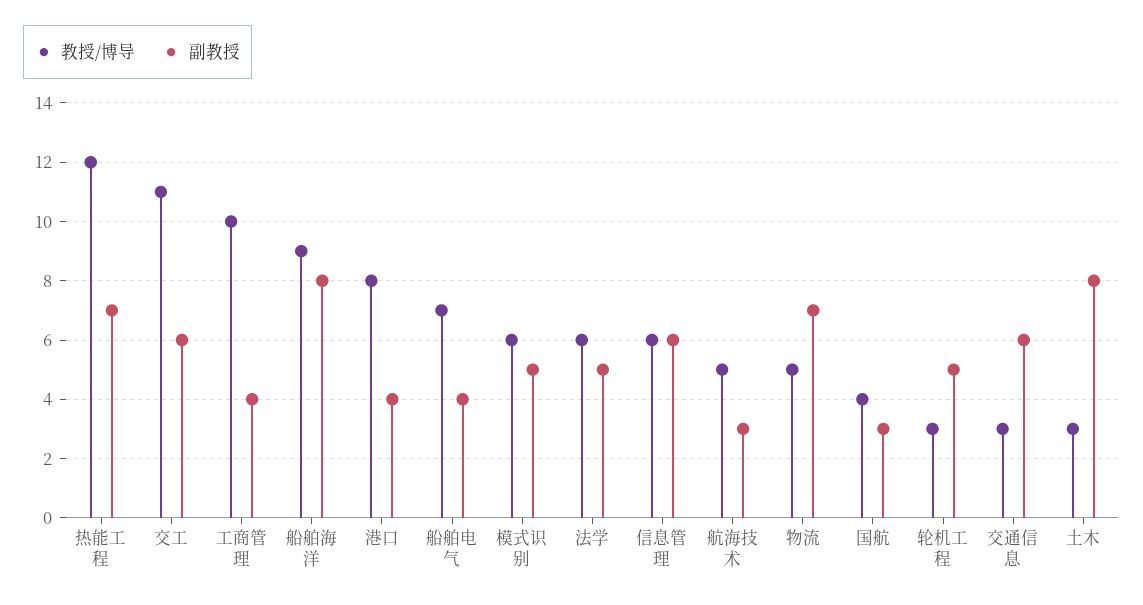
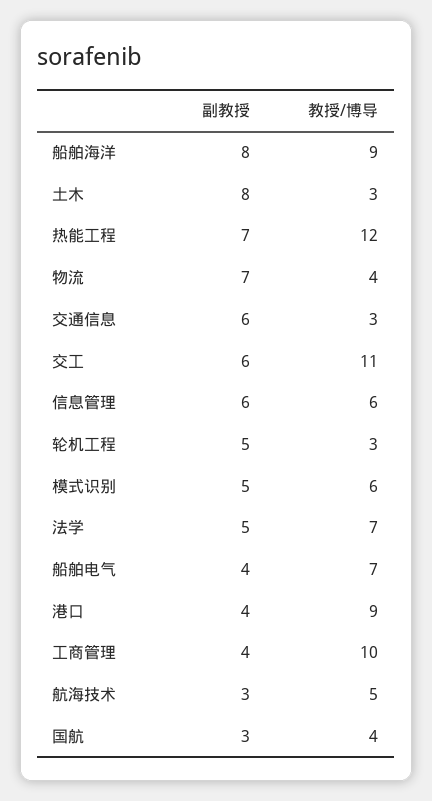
  {
    "教授/博导": {
      "热能工程": 12,
      "交工": 11,
      "工商管理": 10,
      "船舶海洋": 9,
-     "港口": 8,
+     "港口": 9,
      "船舶电气": 7,
      "模式识别": 6,
-     "法学": 6,
+     "法学": 7,
      "信息管理": 6,
      "航海技术": 5,
-     "物流": 5,
+     "物流": 4,
      "国航": 4,
      "轮机工程": 3,
      "交通信息": 3,
      "土木": 3
    },
    "副教授": {
      "热能工程": 7,
      "交工": 6,
      "工商管理": 4,
      "船舶海洋": 8,
      "港口": 4,
      "船舶电气": 4,
      "模式识别": 5,
      "法学": 5,
      "信息管理": 6,
      "航海技术": 3,
      "物流": 7,
      "国航": 3,
      "轮机工程": 5,
      "交通信息": 6,
      "土木": 8
    }
  }

